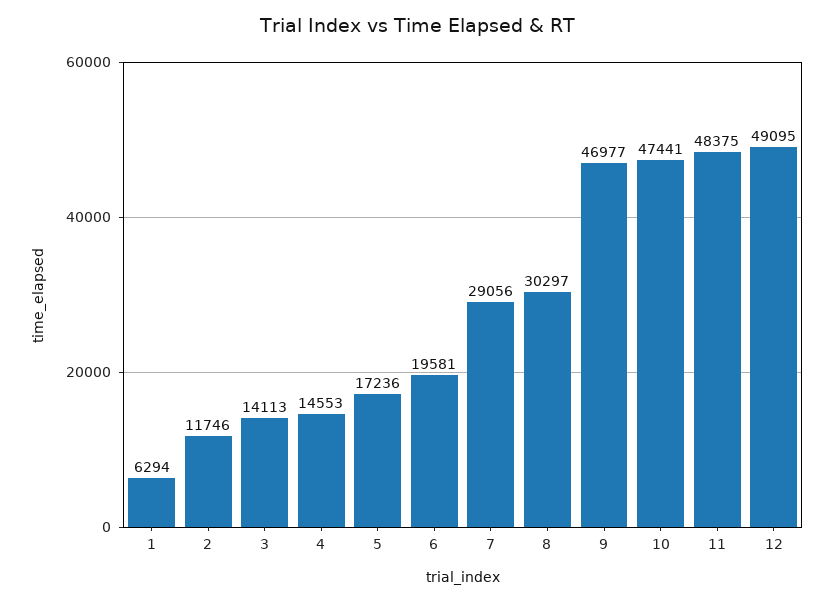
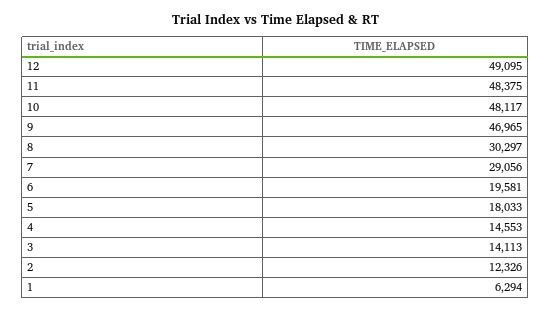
  {
    "1": 6294,
-   "2": 11746,
+   "2": 12326,
    "3": 14113,
    "4": 14553,
-   "5": 17236,
+   "5": 18033,
    "6": 19581,
    "7": 29056,
    "8": 30297,
-   "9": 46977,
+   "9": 46965,
-   "10": 47441,
+   "10": 48117,
    "11": 48375,
    "12": 49095
  }

